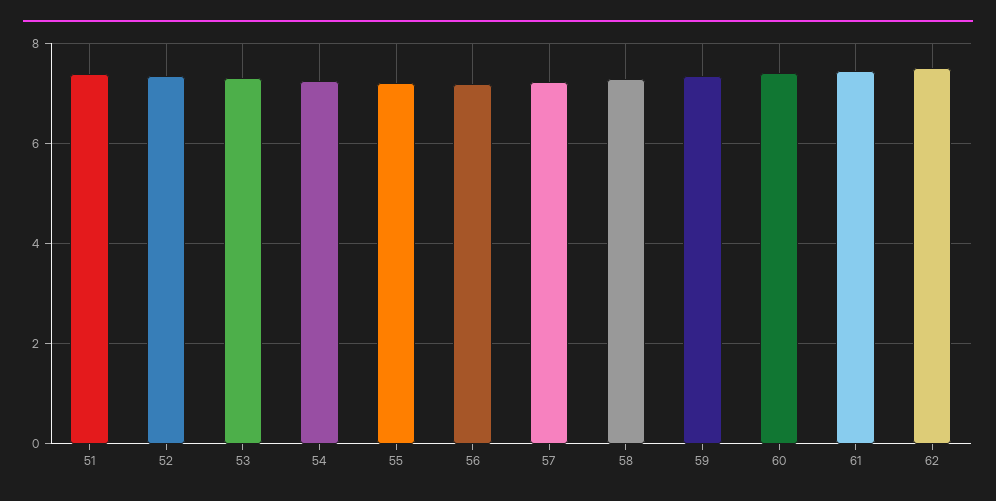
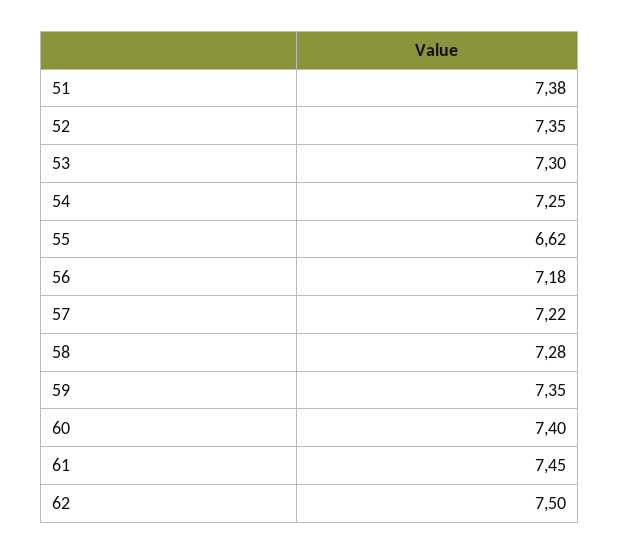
  {
    "51": 7.38,
    "52": 7.35,
    "53": 7.3,
    "54": 7.25,
-   "55": 7.2,
+   "55": 6.62,
    "56": 7.18,
    "57": 7.22,
    "58": 7.28,
    "59": 7.35,
    "60": 7.4,
    "61": 7.45,
    "62": 7.5
  }

